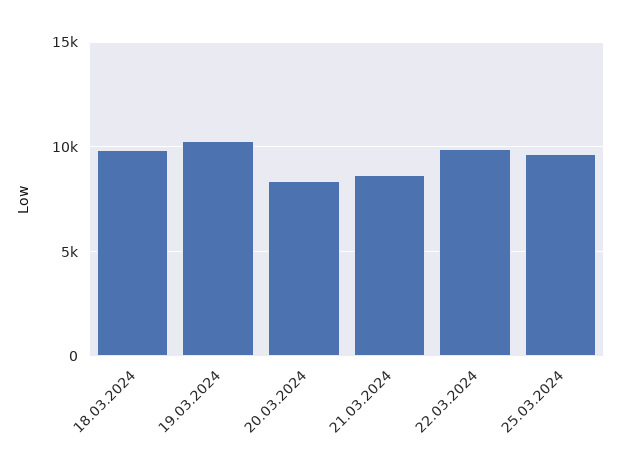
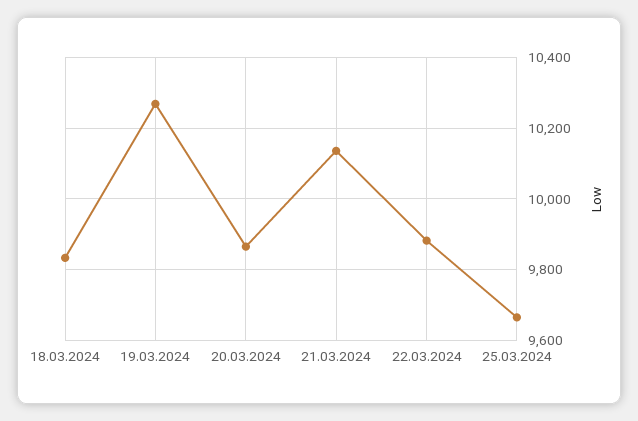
  {
    "18.03.2024": 9840,
    "19.03.2024": 10260,
-   "20.03.2024": 8500,
+   "20.03.2024": 9860,
-   "21.03.2024": 8500,
+   "21.03.2024": 10140,
    "22.03.2024": 9880,
    "25.03.2024": 9660
  }

